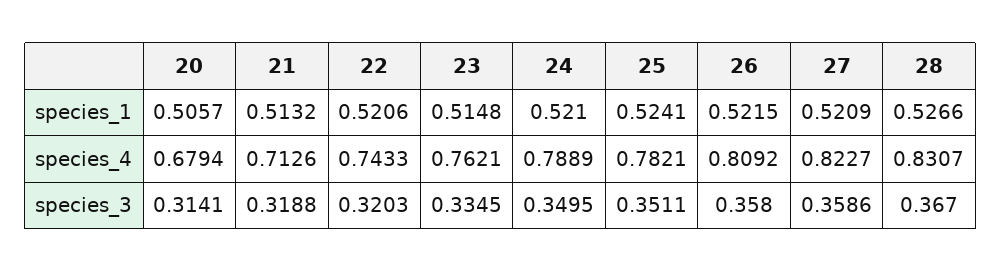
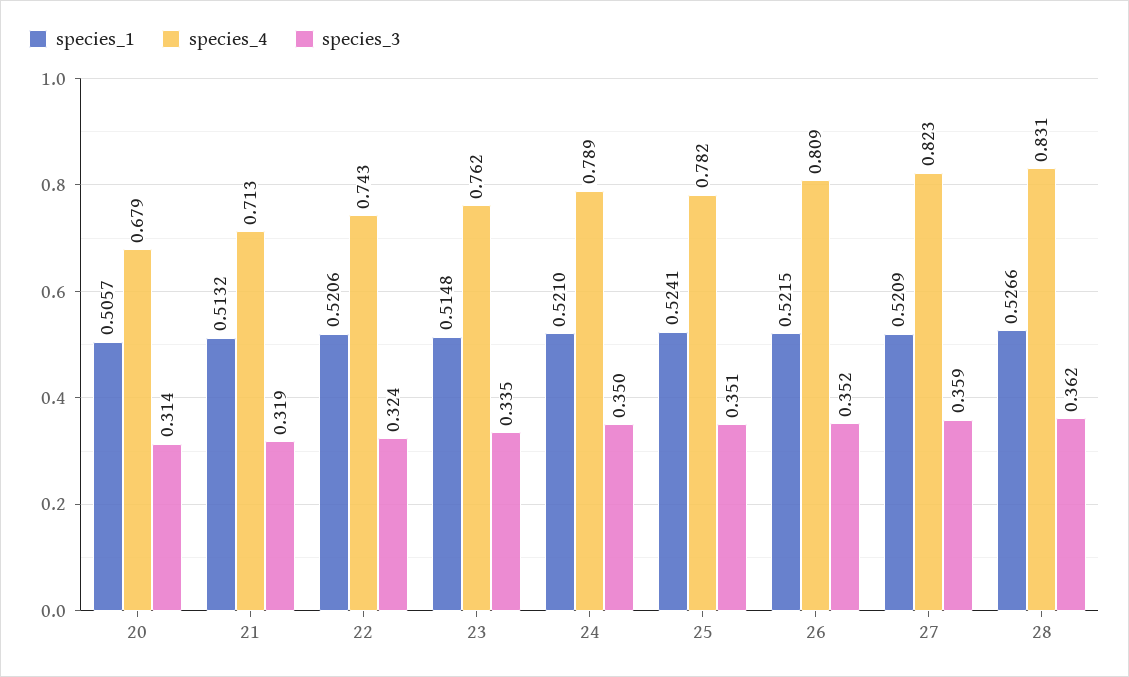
  {
    "species_1": {
      "20": 0.5057,
      "21": 0.5132,
      "22": 0.5206,
      "23": 0.5148,
      "24": 0.521,
      "25": 0.5241,
      "26": 0.5215,
      "27": 0.5209,
      "28": 0.5266
    },
    "species_4": {
      "20": 0.6794,
      "21": 0.7126,
      "22": 0.7433,
      "23": 0.7621,
      "24": 0.7889,
      "25": 0.7821,
      "26": 0.8092,
      "27": 0.8227,
      "28": 0.8307
    },
    "species_3": {
      "20": 0.3141,
      "21": 0.3188,
-     "22": 0.3203,
+     "22": 0.324,
      "23": 0.3345,
      "24": 0.3495,
      "25": 0.3511,
-     "26": 0.358,
+     "26": 0.352,
      "27": 0.3586,
-     "28": 0.367
+     "28": 0.362
    }
  }

